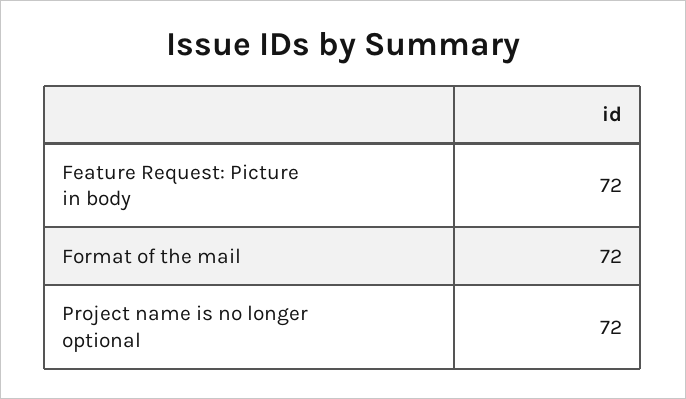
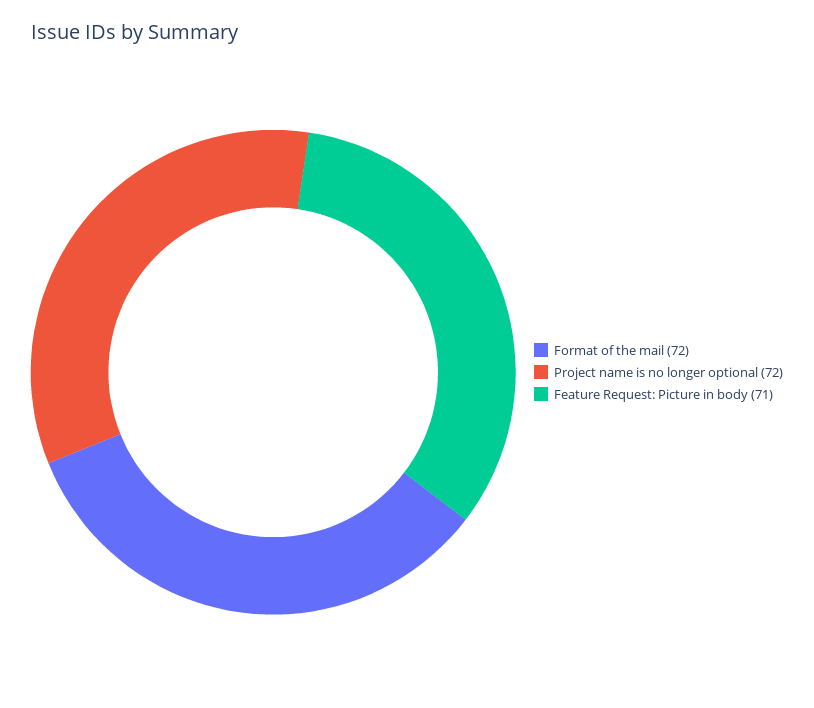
  {
-   "Feature Request: Picture in body": 72,
+   "Feature Request: Picture in body": 71,
    "Format of the mail": 72,
    "Project name is no longer optional": 72
  }

